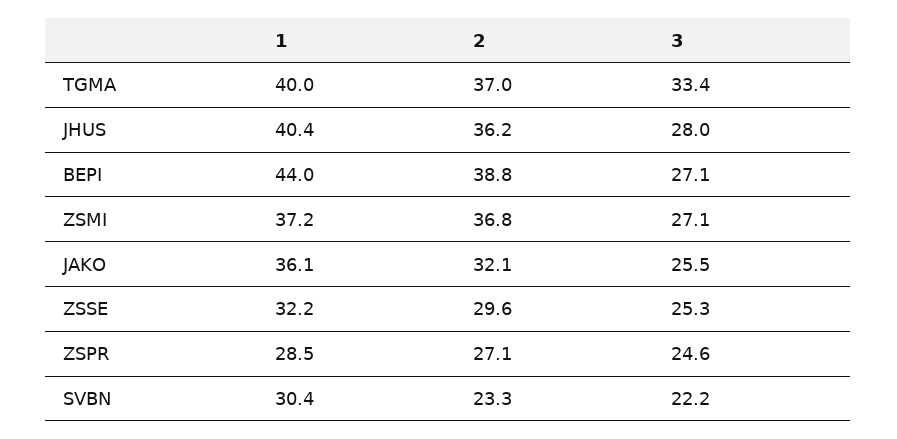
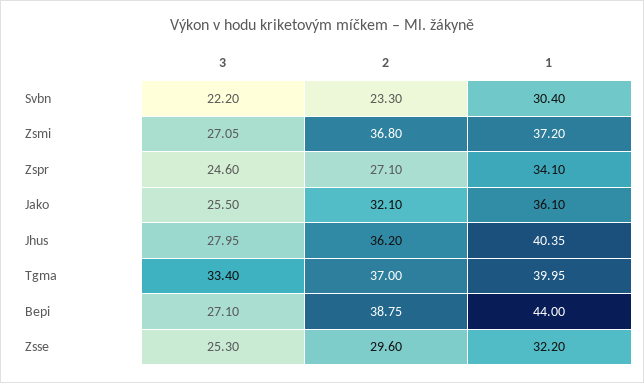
  {
    "1": {
      "TGMA": 39.95,
      "JHUS": 40.35,
      "BEPI": 44,
      "ZSMI": 37.2,
      "JAKO": 36.1,
      "ZSSE": 32.2,
-     "ZSPR": 28.5,
+     "ZSPR": 34.1,
      "SVBN": 30.4
    },
    "2": {
      "TGMA": 37,
      "JHUS": 36.2,
      "BEPI": 38.75,
      "ZSMI": 36.8,
      "JAKO": 32.1,
      "ZSSE": 29.6,
      "ZSPR": 27.1,
      "SVBN": 23.3
    },
    "3": {
      "TGMA": 33.4,
      "JHUS": 27.95,
      "BEPI": 27.1,
      "ZSMI": 27.05,
      "JAKO": 25.5,
      "ZSSE": 25.3,
      "ZSPR": 24.6,
      "SVBN": 22.2
    }
  }

